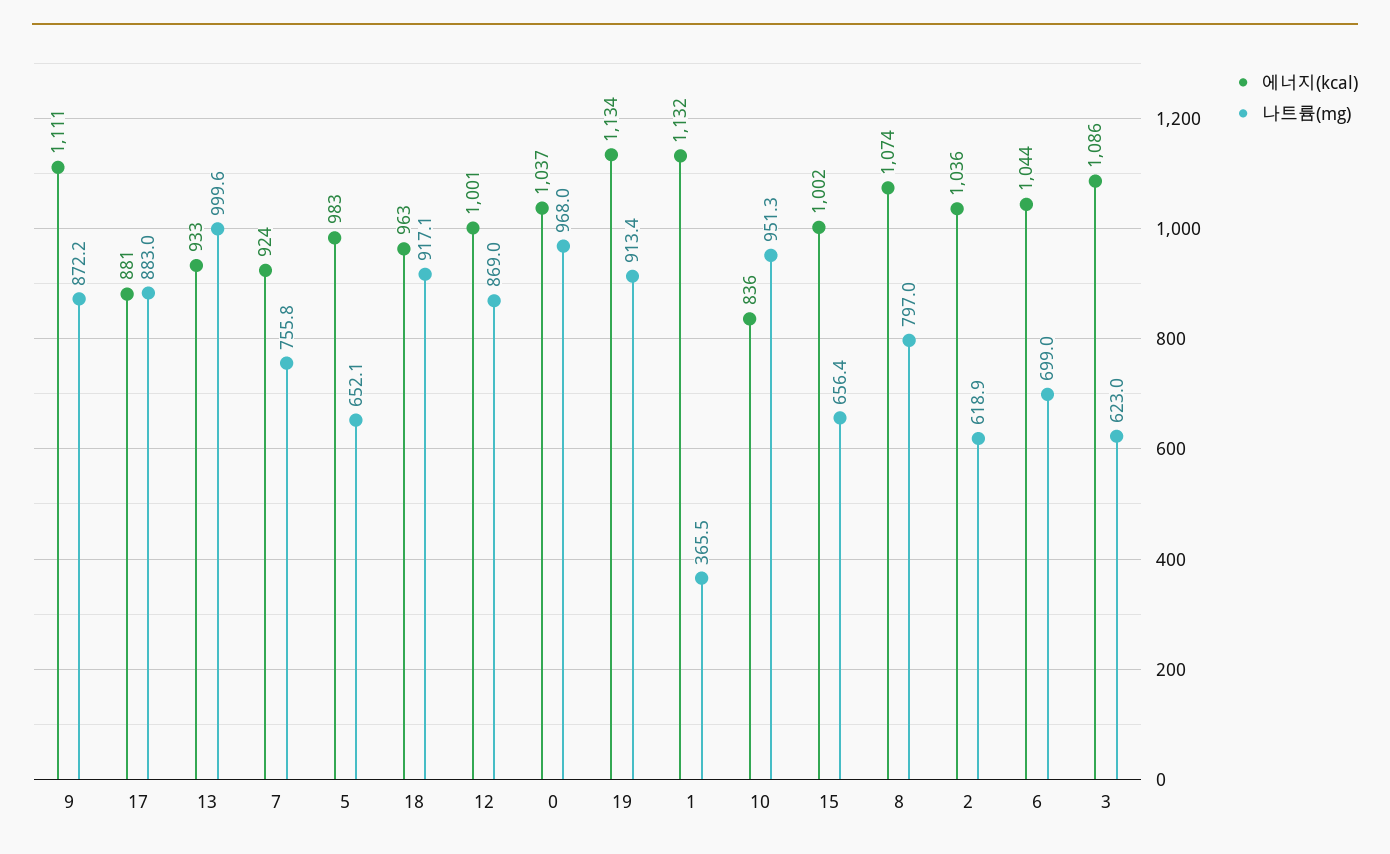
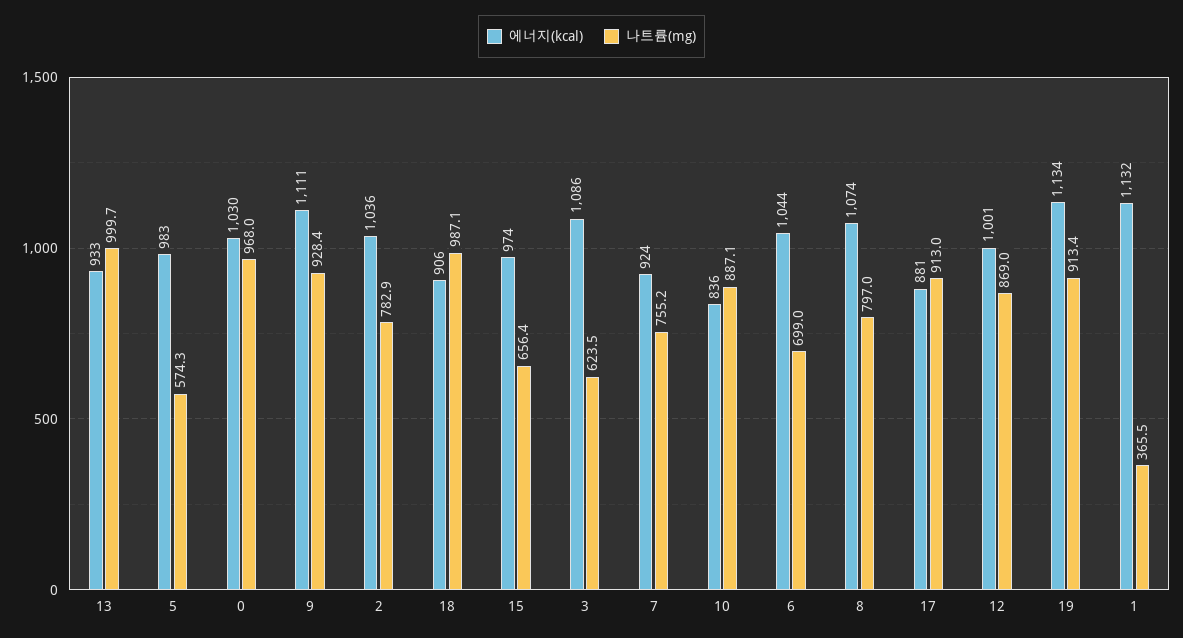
  {
    "에너지(kcal)": {
      "9": 1111,
      "17": 881,
      "13": 933,
      "7": 924,
      "5": 983,
-     "18": 963,
+     "18": 906,
      "12": 1001,
-     "0": 1037,
+     "0": 1030,
      "19": 1134,
      "1": 1132,
      "10": 836,
-     "15": 1002,
+     "15": 974,
      "8": 1074,
      "2": 1036,
      "6": 1044,
      "3": 1086
    },
    "나트륨(mg)": {
-     "9": 872.2,
+     "9": 928.4,
-     "17": 883,
+     "17": 913,
-     "13": 999.6,
+     "13": 999.7,
-     "7": 755.8,
+     "7": 755.2,
-     "5": 652.1,
+     "5": 574.3,
-     "18": 917.1,
+     "18": 987.1,
      "12": 869,
      "0": 968,
      "19": 913.4,
      "1": 365.5,
-     "10": 951.3,
+     "10": 887.1,
      "15": 656.4,
      "8": 797,
-     "2": 618.9,
+     "2": 782.9,
      "6": 699,
-     "3": 623
+     "3": 623.5
    }
  }

